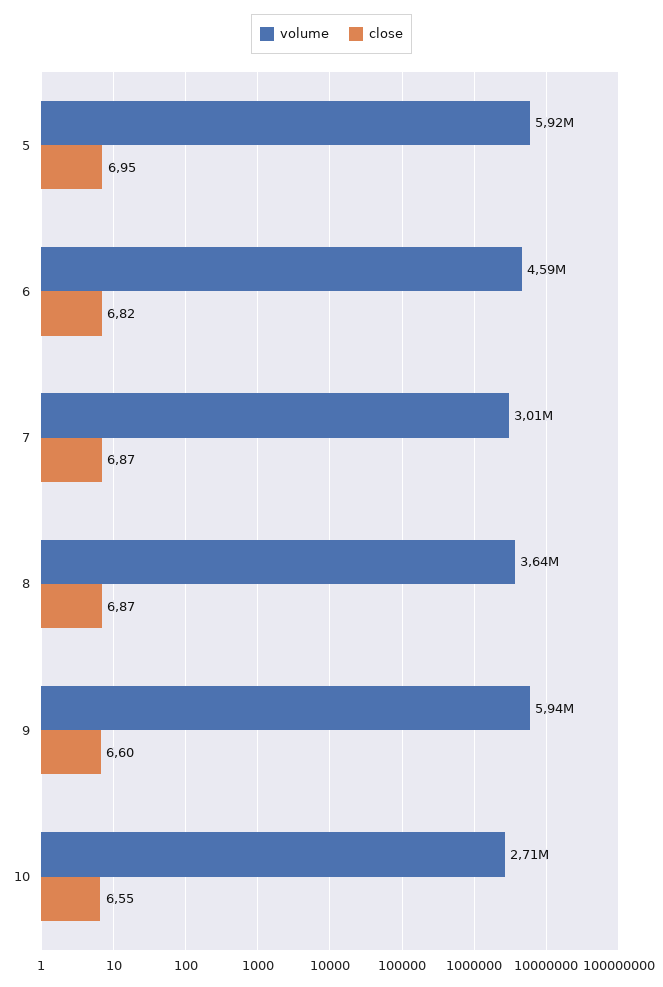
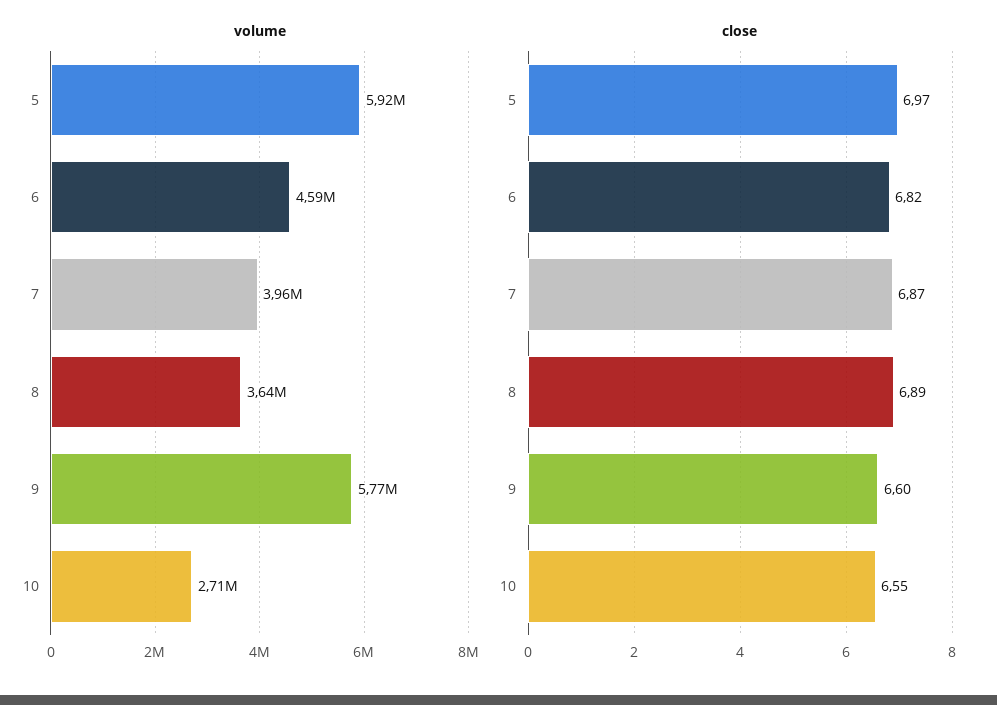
  {
    "volume": {
      "5": 5920000,
      "6": 4590000,
-     "7": 3010000,
+     "7": 3960000,
      "8": 3640000,
-     "9": 5940000,
+     "9": 5770000,
      "10": 2710000
    },
    "close": {
-     "5": 6.95,
+     "5": 6.97,
      "6": 6.82,
      "7": 6.87,
-     "8": 6.87,
+     "8": 6.89,
      "9": 6.6,
      "10": 6.55
    }
  }

